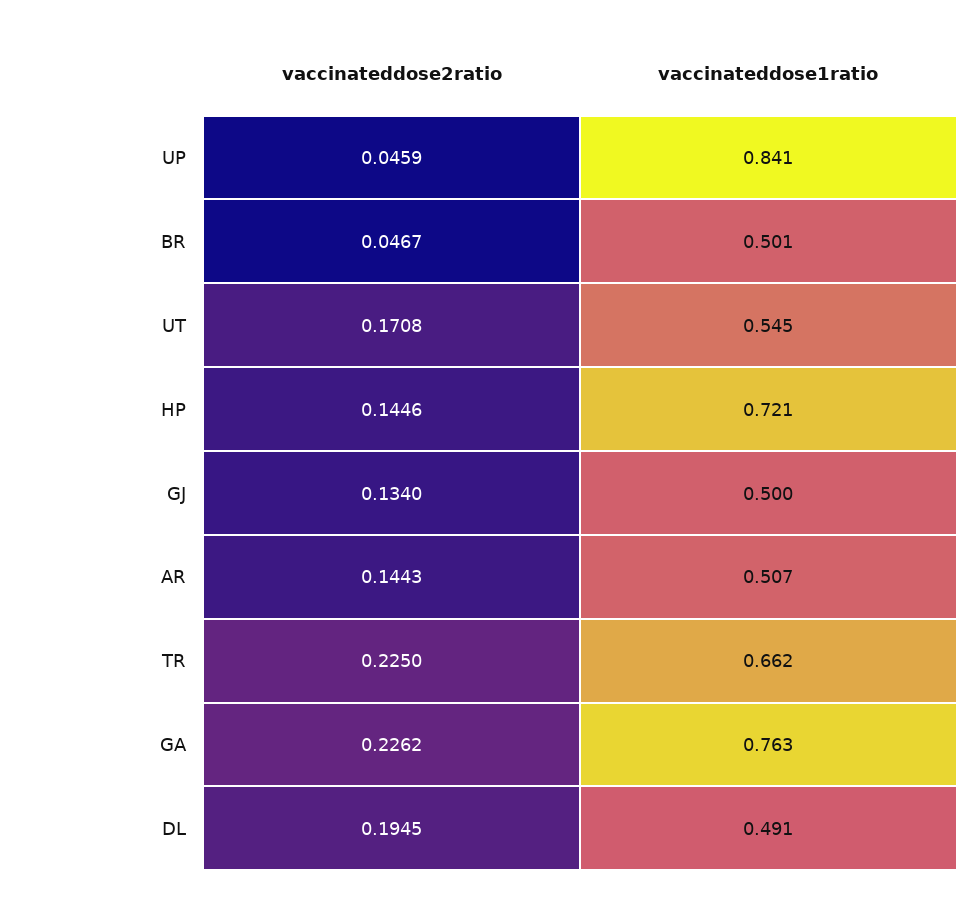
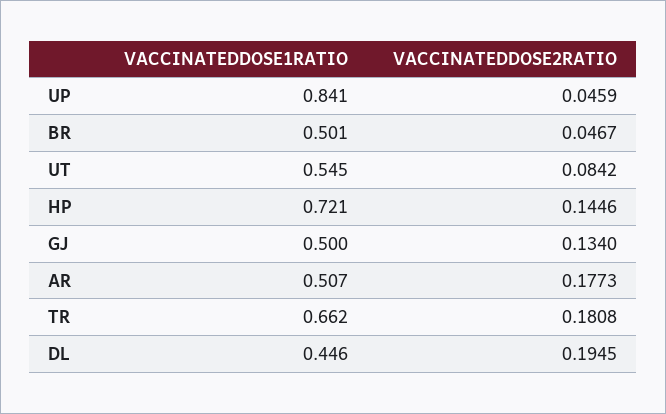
  {
    "vaccinateddose2ratio": {
      "UP": 0.0459,
      "BR": 0.0467,
-     "UT": 0.1708,
+     "UT": 0.0842,
      "HP": 0.1446,
      "GJ": 0.134,
-     "AR": 0.1443,
+     "AR": 0.1773,
-     "TR": 0.225,
+     "TR": 0.1808,
-     "GA": 0.2262,
      "DL": 0.1945
    },
    "vaccinateddose1ratio": {
      "UP": 0.841,
      "BR": 0.501,
      "UT": 0.545,
      "HP": 0.721,
      "GJ": 0.5,
      "AR": 0.507,
      "TR": 0.662,
-     "GA": 0.763,
-     "DL": 0.491
+     "DL": 0.446
    }
  }

